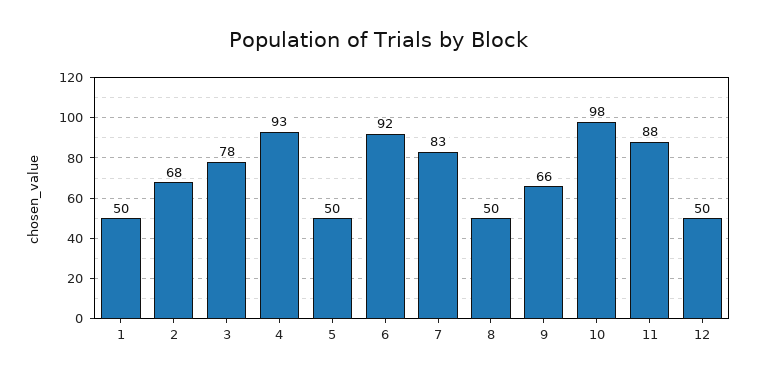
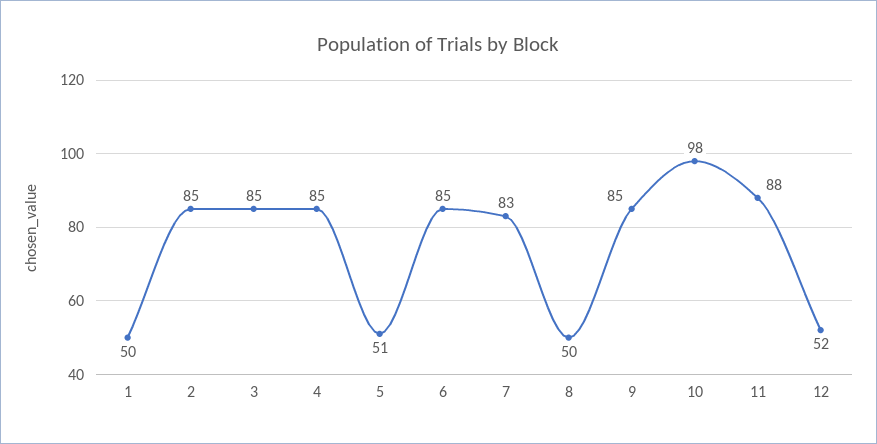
  {
    "1": 50,
-   "2": 68,
+   "2": 85,
-   "3": 78,
+   "3": 85,
-   "4": 93,
+   "4": 85,
-   "5": 50,
+   "5": 51,
-   "6": 92,
+   "6": 85,
    "7": 83,
    "8": 50,
-   "9": 66,
+   "9": 85,
    "10": 98,
    "11": 88,
-   "12": 50
+   "12": 52
  }

